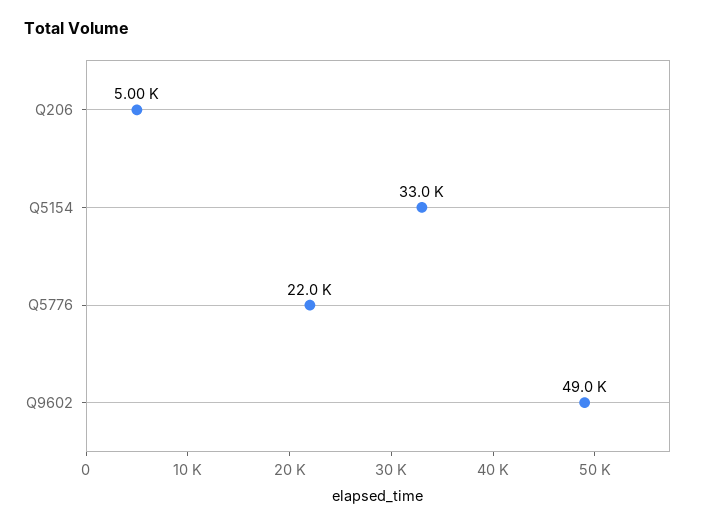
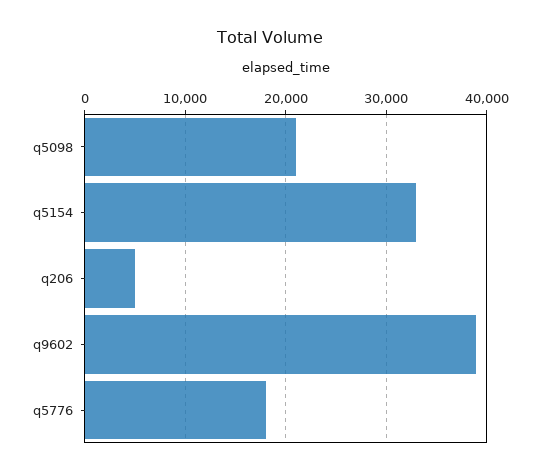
  {
    "Q206": 5000,
    "Q5154": 33000,
-   "Q5776": 22000,
+   "Q5776": 18000,
-   "Q9602": 49000
+   "Q9602": 39000,
+   "q5098": 21000
  }

